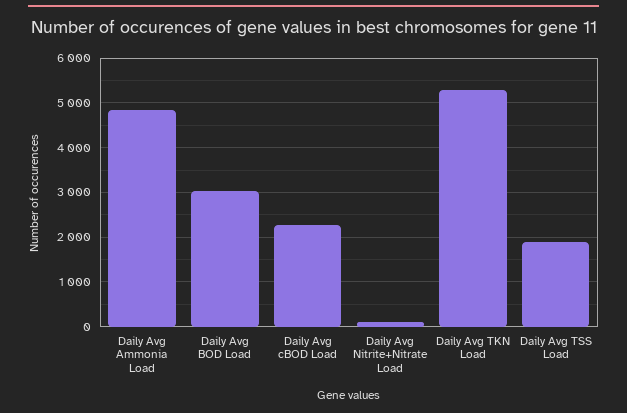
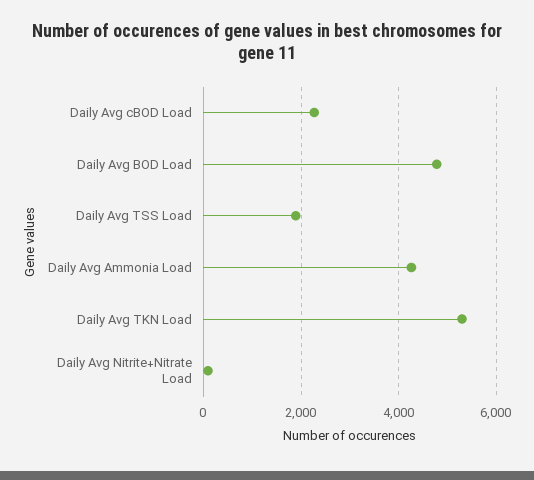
  {
-   "Daily Avg Ammonia Load": 4800,
+   "Daily Avg Ammonia Load": 4200,
-   "Daily Avg BOD Load": 3000,
+   "Daily Avg BOD Load": 4800,
    "Daily Avg cBOD Load": 2200,
    "Daily Avg Nitrite+Nitrate Load": 0,
    "Daily Avg TKN Load": 5200,
    "Daily Avg TSS Load": 1800
  }

